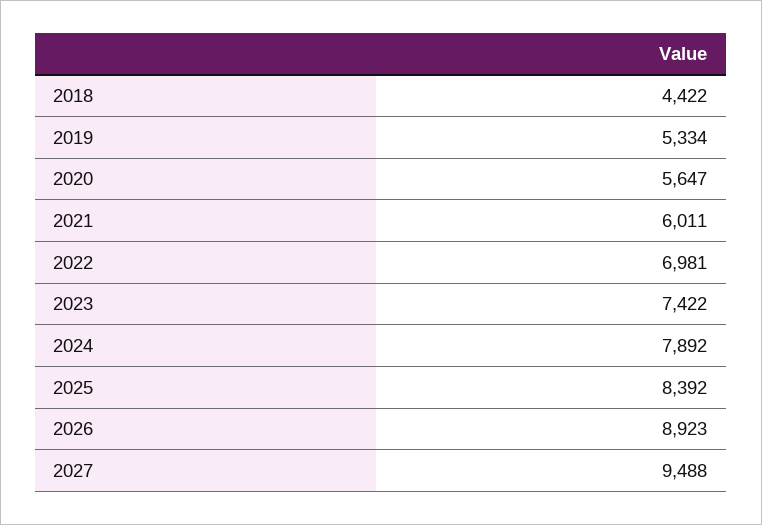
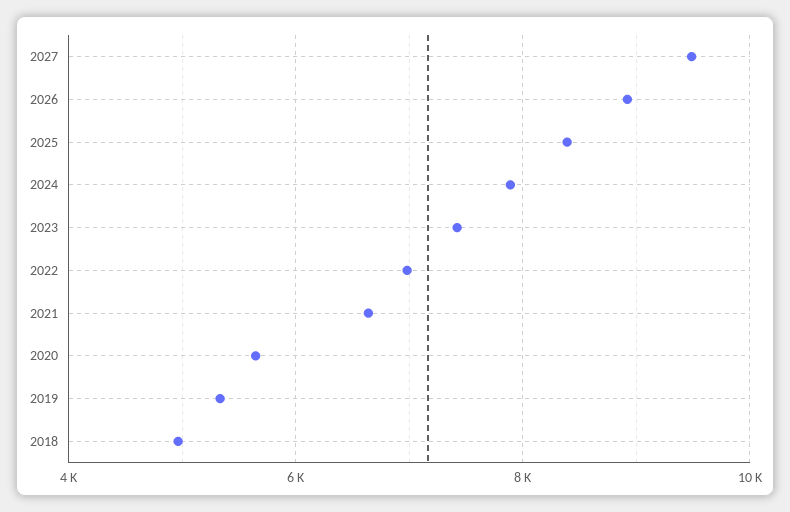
  {
-   "2018": 4422,
+   "2018": 5000,
    "2019": 5334,
    "2020": 5647,
-   "2021": 6011,
+   "2021": 6600,
    "2022": 6981,
    "2023": 7422,
    "2024": 7892,
    "2025": 8392,
    "2026": 8923,
    "2027": 9488
  }

